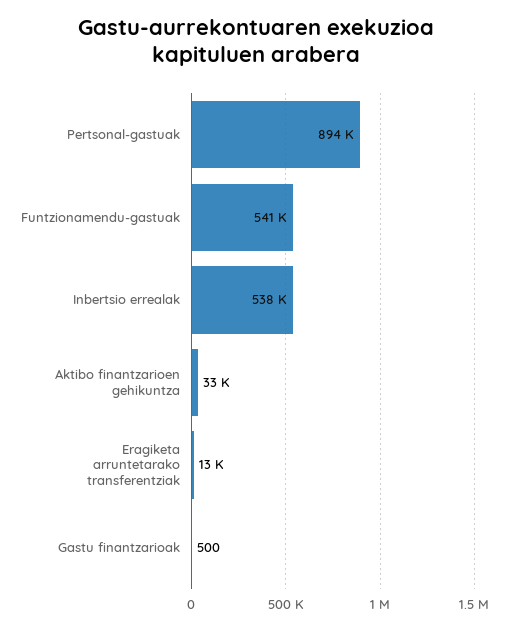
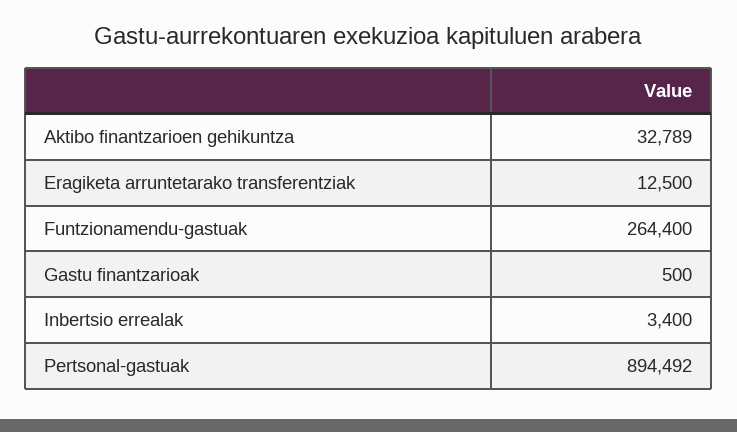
  {
    "Pertsonal-gastuak": 894492,
-   "Funtzionamendu-gastuak": 541000,
+   "Funtzionamendu-gastuak": 264400,
-   "Inbertsio errealak": 538000,
+   "Inbertsio errealak": 3400,
    "Aktibo finantzarioen gehikuntza": 32789,
    "Eragiketa arruntetarako transferentziak": 12500,
    "Gastu finantzarioak": 500
  }

